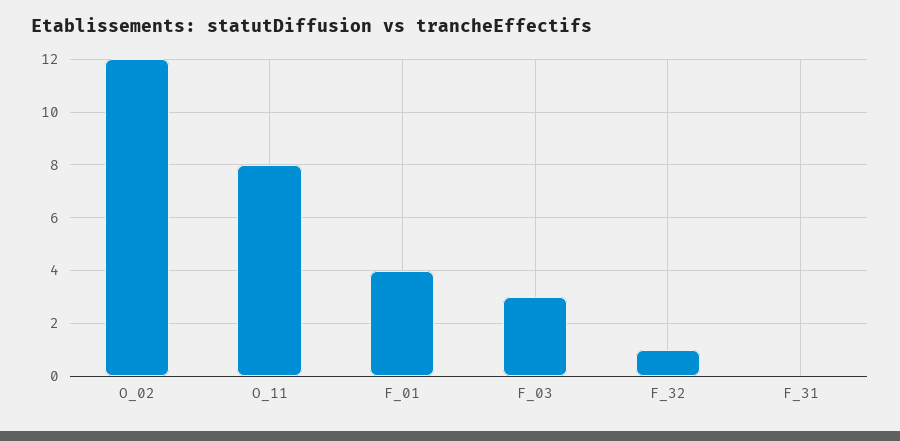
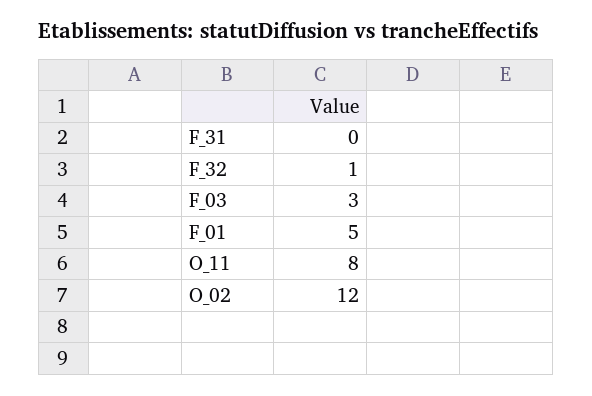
  {
    "O_02": 12,
    "O_11": 8,
-   "F_01": 4,
+   "F_01": 5,
    "F_03": 3,
    "F_32": 1,
    "F_31": 0
  }

